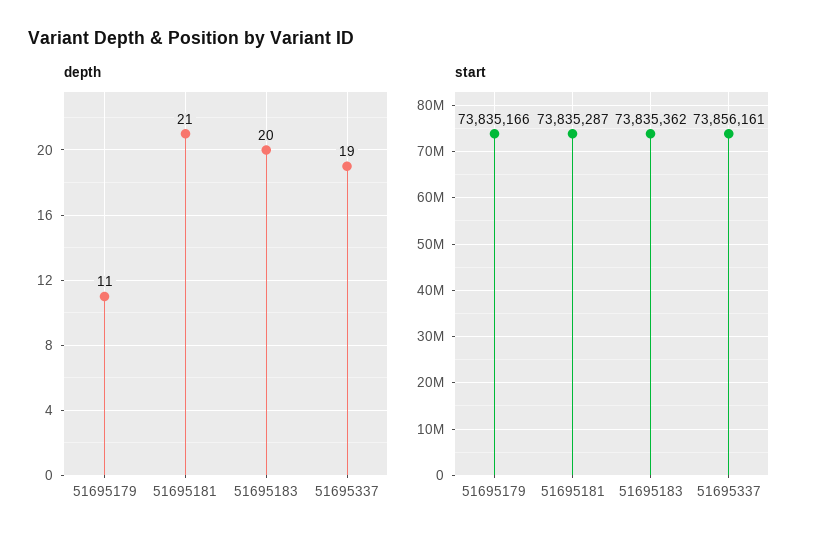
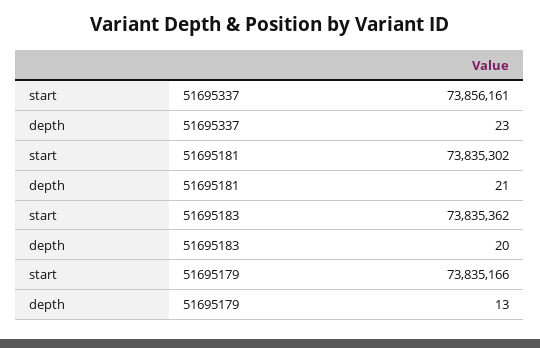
  {
    "depth": {
-     "51695179": 11,
+     "51695179": 13,
      "51695181": 21,
      "51695183": 20,
-     "51695337": 19
+     "51695337": 23
    },
    "start": {
      "51695179": 73835166,
-     "51695181": 73835287,
+     "51695181": 73835302,
      "51695183": 73835362,
      "51695337": 73856161
    }
  }

